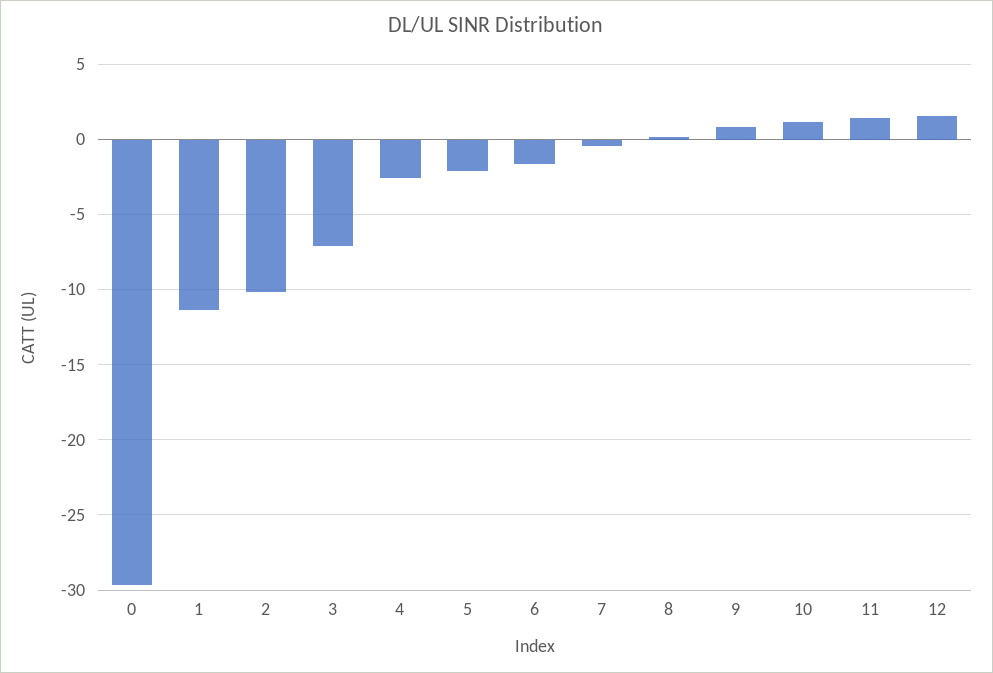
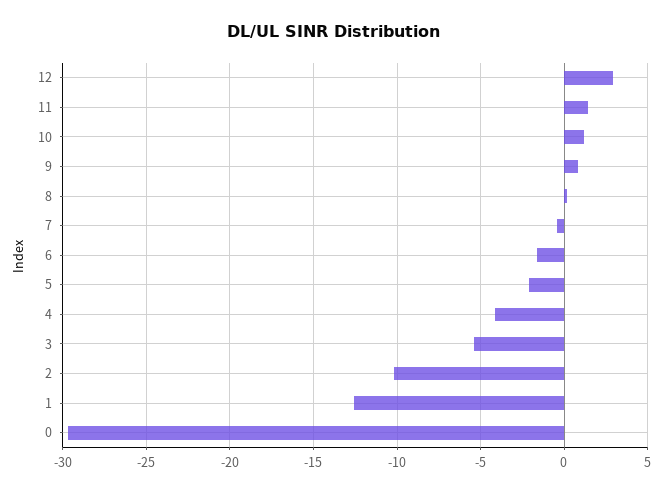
  {
    "0": -29.5,
-   "1": -11.5,
+   "1": -12.5,
    "2": -10,
-   "3": -7,
+   "3": -5.5,
-   "4": -2.5,
+   "4": -4,
    "5": -2,
    "6": -1.5,
    "7": -0.5,
    "8": 0,
    "9": 1,
    "10": 1,
    "11": 1.5,
-   "12": 1.5
+   "12": 3
  }

